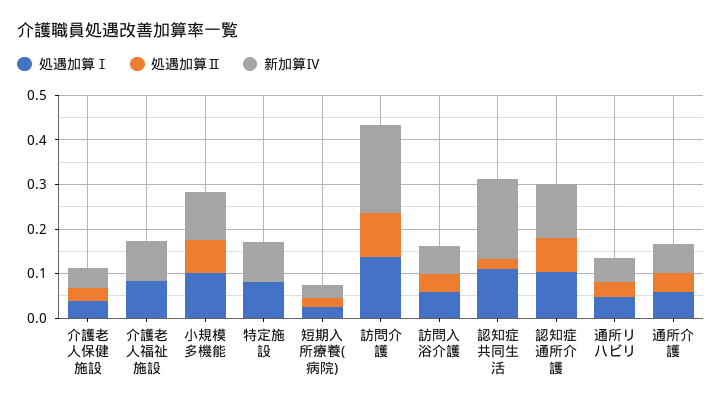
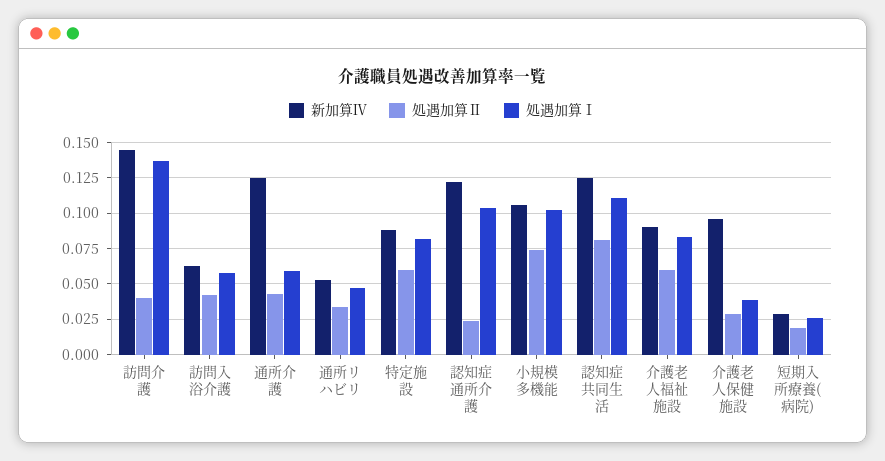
  {
    "処遇加算Ⅰ": {
      "介護老人保健施設": 0.04,
      "介護老人福祉施設": 0.085,
      "小規模多機能": 0.1,
      "特定施設": 0.08,
      "短期入所療養(病院)": 0.025,
      "訪問介護": 0.135,
      "訪問入浴介護": 0.06,
      "認知症共同生活": 0.11,
      "認知症通所介護": 0.105,
      "通所リハビリ": 0.045,
      "通所介護": 0.06
    },
    "処遇加算Ⅱ": {
      "介護老人保健施設": 0.03,
-     "介護老人福祉施設": 0,
+     "介護老人福祉施設": 0.06,
      "小規模多機能": 0.075,
-     "特定施設": 0,
+     "特定施設": 0.06,
      "短期入所療養(病院)": 0.02,
-     "訪問介護": 0.1,
+     "訪問介護": 0.04,
      "訪問入浴介護": 0.04,
-     "認知症共同生活": 0.02,
+     "認知症共同生活": 0.08,
-     "認知症通所介護": 0.08,
+     "認知症通所介護": 0.025,
      "通所リハビリ": 0.035,
      "通所介護": 0.045
    },
    "新加算Ⅳ": {
-     "介護老人保健施設": 0.04,
+     "介護老人保健施設": 0.095,
      "介護老人福祉施設": 0.09,
      "小規模多機能": 0.105,
      "特定施設": 0.09,
      "短期入所療養(病院)": 0.03,
-     "訪問介護": 0.2,
+     "訪問介護": 0.145,
      "訪問入浴介護": 0.065,
-     "認知症共同生活": 0.18,
+     "認知症共同生活": 0.125,
      "認知症通所介護": 0.12,
      "通所リハビリ": 0.055,
-     "通所介護": 0.06
+     "通所介護": 0.125
    }
  }

